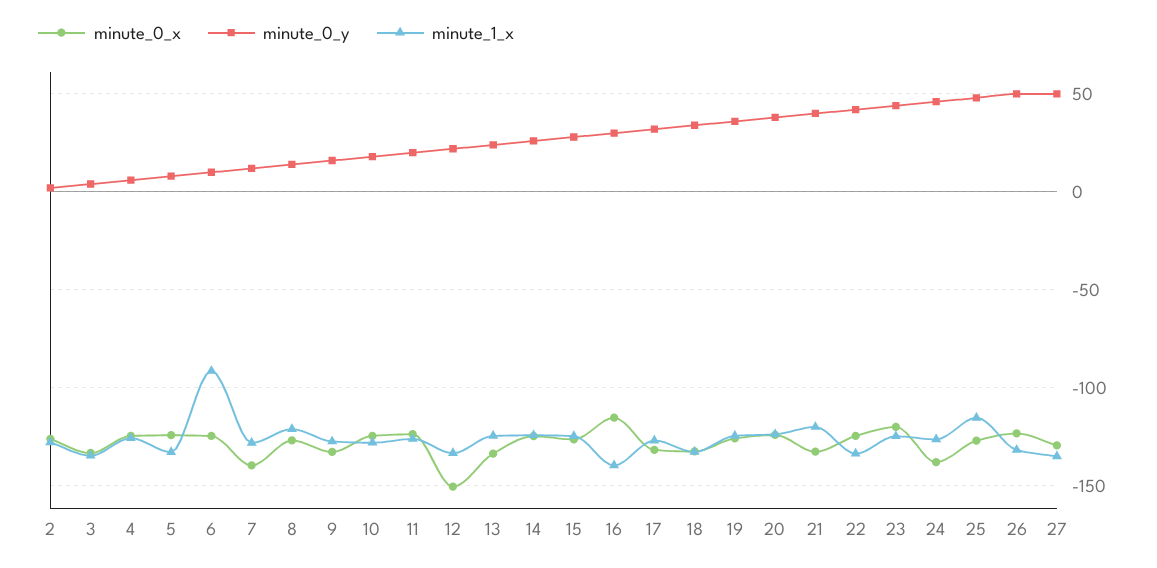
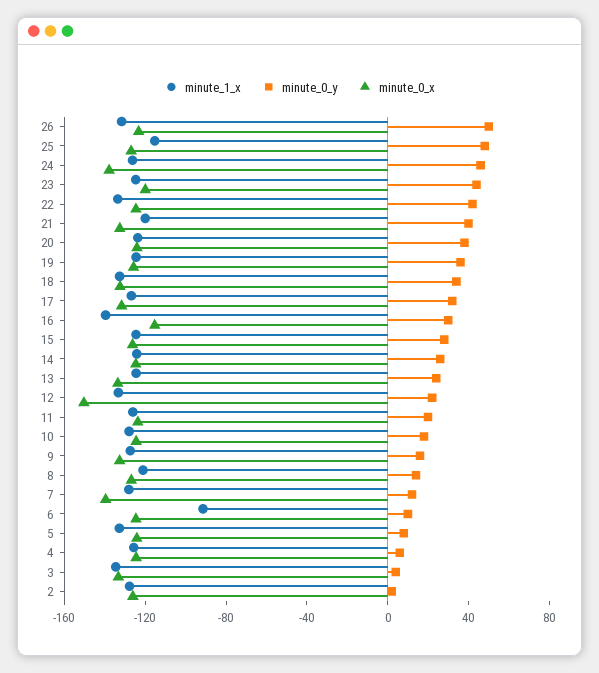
  {
    "minute_0_x": {
      "2": -125,
      "3": -135,
      "4": -125,
      "5": -125,
      "6": -125,
      "7": -140,
      "8": -125,
      "9": -135,
      "10": -125,
      "11": -125,
      "12": -150,
      "13": -135,
      "14": -125,
      "15": -125,
      "16": -115,
      "17": -130,
      "18": -135,
      "19": -125,
      "20": -125,
      "21": -135,
      "22": -125,
      "23": -120,
      "24": -140,
      "25": -125,
-     "26": -125,
+     "26": -125
-     "27": -130
    },
    "minute_0_y": {
      "2": 0,
      "3": 5,
      "4": 5,
      "5": 10,
      "6": 10,
      "7": 10,
      "8": 15,
      "9": 15,
      "10": 20,
      "11": 20,
      "12": 20,
      "13": 25,
      "14": 25,
      "15": 30,
      "16": 30,
      "17": 30,
      "18": 35,
      "19": 35,
      "20": 40,
      "21": 40,
      "22": 40,
      "23": 45,
      "24": 45,
      "25": 50,
-     "26": 50,
+     "26": 50
-     "27": 50
    },
    "minute_1_x": {
      "2": -130,
      "3": -135,
      "4": -125,
      "5": -135,
      "6": -90,
      "7": -130,
      "8": -120,
      "9": -125,
      "10": -130,
      "11": -125,
      "12": -135,
      "13": -125,
      "14": -125,
      "15": -125,
      "16": -140,
      "17": -125,
      "18": -135,
      "19": -125,
      "20": -125,
      "21": -120,
      "22": -135,
      "23": -125,
      "24": -125,
      "25": -115,
-     "26": -130,
+     "26": -130
-     "27": -135
    }
  }

